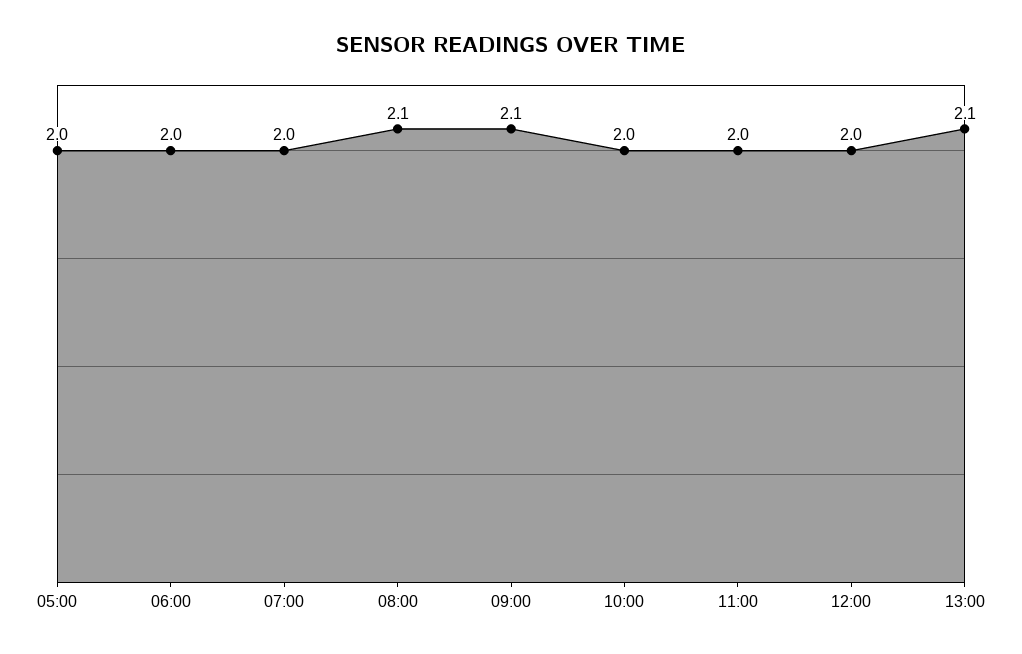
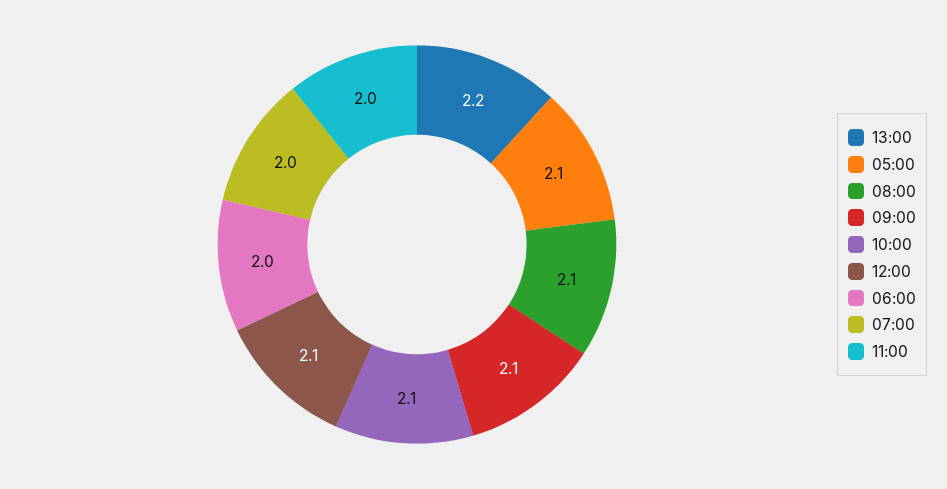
  {
-   "05:00": 2,
+   "05:00": 2.1,
    "06:00": 2,
    "07:00": 2,
    "08:00": 2.1,
    "09:00": 2.1,
-   "10:00": 2,
+   "10:00": 2.1,
    "11:00": 2,
-   "12:00": 2,
+   "12:00": 2.1,
-   "13:00": 2.1
+   "13:00": 2.2
  }

